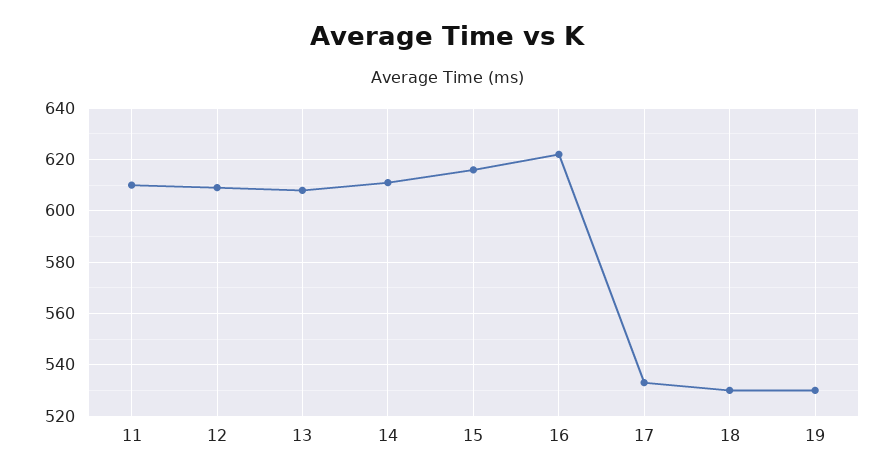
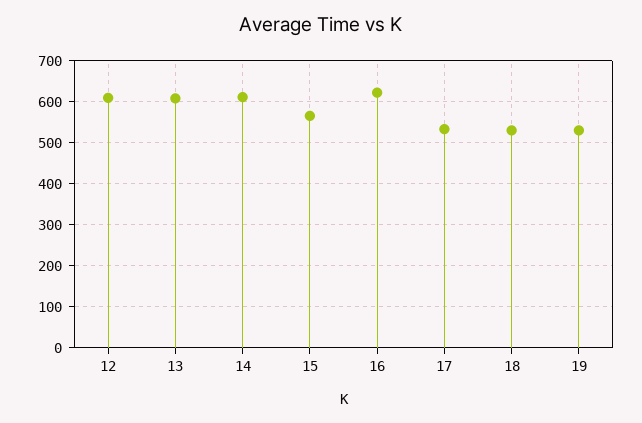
  {
-   "11": 610,
    "12": 610,
    "13": 610,
    "14": 610,
-   "15": 615,
+   "15": 560,
    "16": 620,
    "17": 535,
    "18": 530,
    "19": 530
  }

